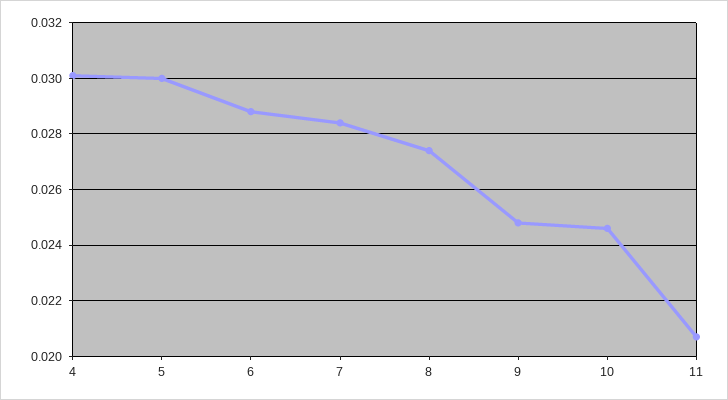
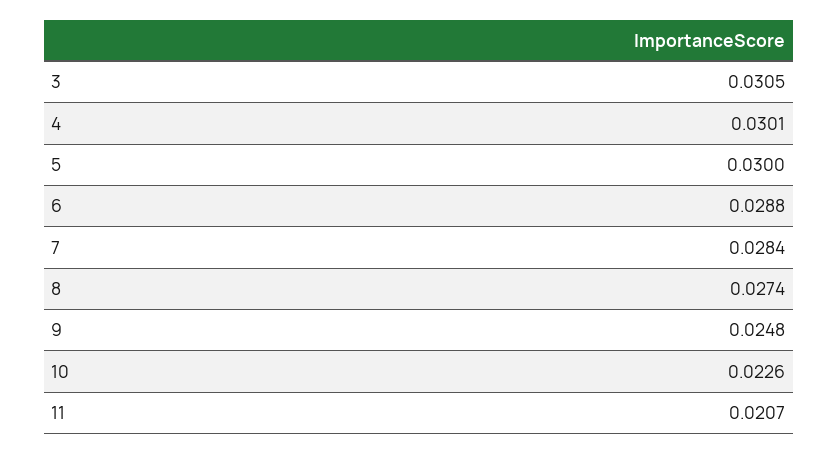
  {
    "4": 0.0301,
    "5": 0.03,
    "6": 0.0288,
    "7": 0.0284,
    "8": 0.0274,
    "9": 0.0248,
-   "10": 0.0245,
+   "10": 0.0226,
-   "11": 0.0207
+   "11": 0.0207,
+   "3": 0.0305
  }

